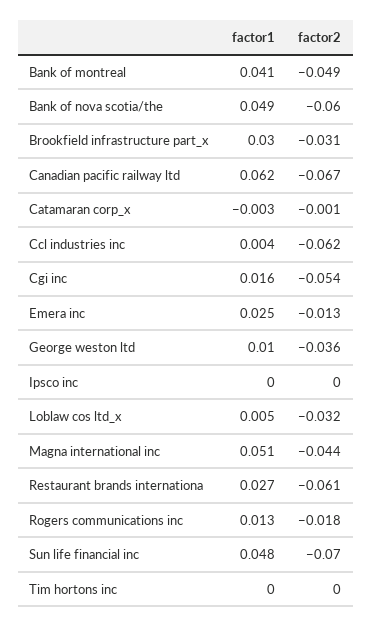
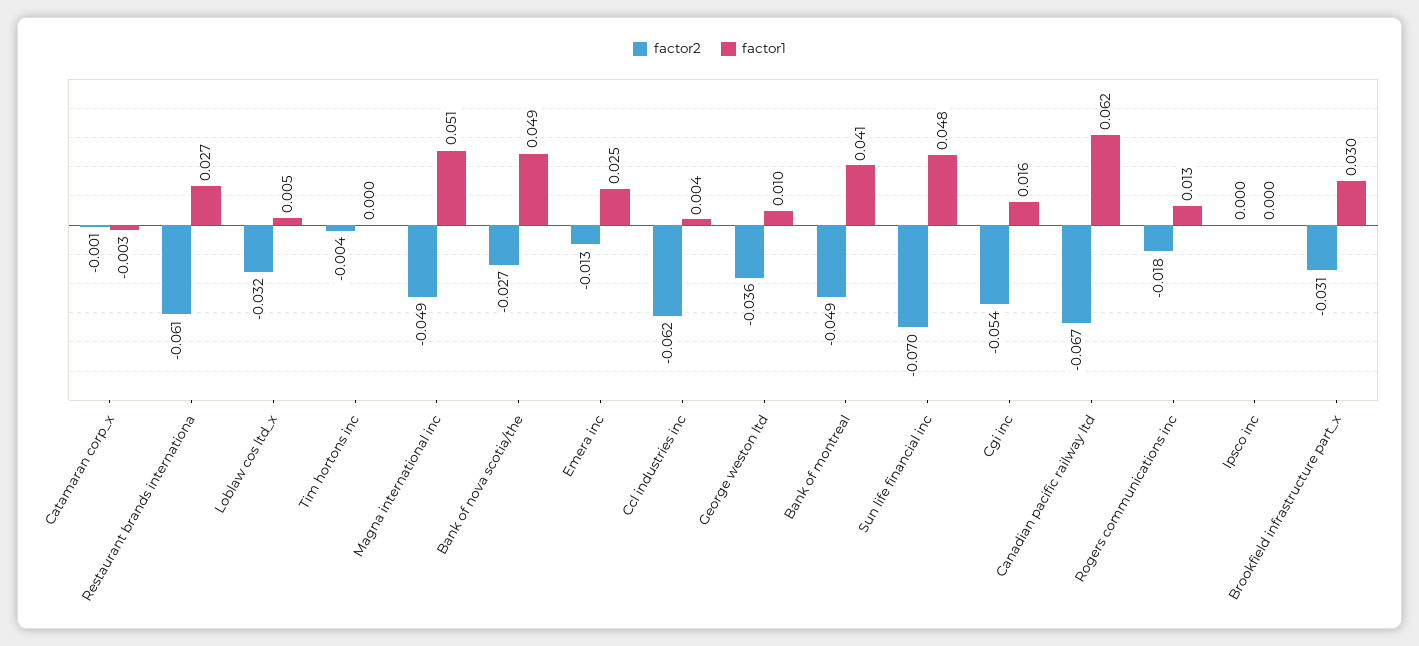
  {
    "factor1": {
      "Bank of montreal": 0.041,
      "Bank of nova scotia/the": 0.049,
      "Brookfield infrastructure part_x": 0.03,
      "Canadian pacific railway ltd": 0.062,
      "Catamaran corp_x": -0.003,
      "Ccl industries inc": 0.004,
      "Cgi inc": 0.016,
      "Emera inc": 0.025,
      "George weston ltd": 0.01,
      "Ipsco inc": 0,
      "Loblaw cos ltd_x": 0.005,
      "Magna international inc": 0.051,
      "Restaurant brands internationa": 0.027,
      "Rogers communications inc": 0.013,
      "Sun life financial inc": 0.048,
      "Tim hortons inc": 0
    },
    "factor2": {
      "Bank of montreal": -0.049,
-     "Bank of nova scotia/the": -0.06,
+     "Bank of nova scotia/the": -0.027,
      "Brookfield infrastructure part_x": -0.031,
      "Canadian pacific railway ltd": -0.067,
      "Catamaran corp_x": -0.001,
      "Ccl industries inc": -0.062,
      "Cgi inc": -0.054,
      "Emera inc": -0.013,
      "George weston ltd": -0.036,
      "Ipsco inc": 0,
      "Loblaw cos ltd_x": -0.032,
-     "Magna international inc": -0.044,
+     "Magna international inc": -0.049,
      "Restaurant brands internationa": -0.061,
      "Rogers communications inc": -0.018,
      "Sun life financial inc": -0.07,
-     "Tim hortons inc": 0
+     "Tim hortons inc": -0.004
    }
  }

